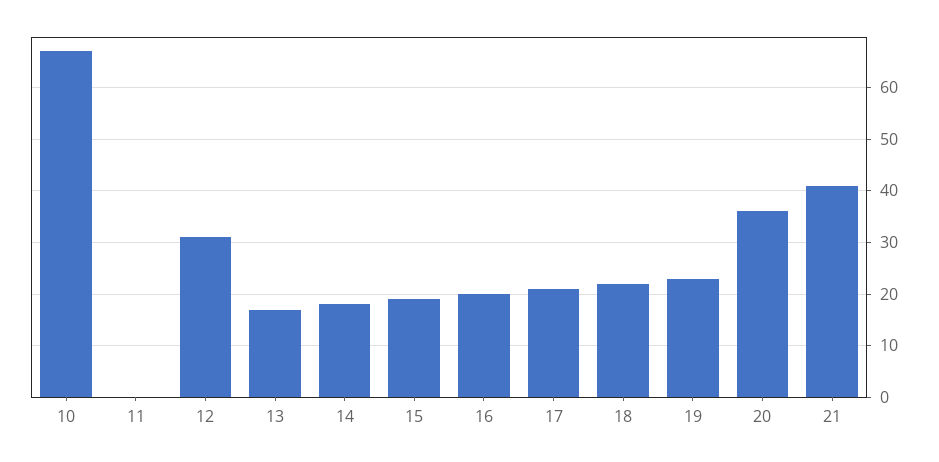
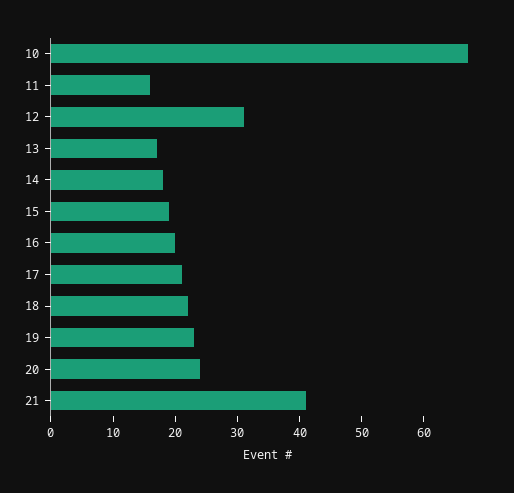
  {
    "10": 65,
-   "11": 0,
+   "11": 15,
    "12": 30,
    "13": 15,
    "14": 20,
    "15": 20,
    "16": 20,
    "17": 20,
    "18": 20,
    "19": 25,
-   "20": 35,
+   "20": 25,
    "21": 40
  }

